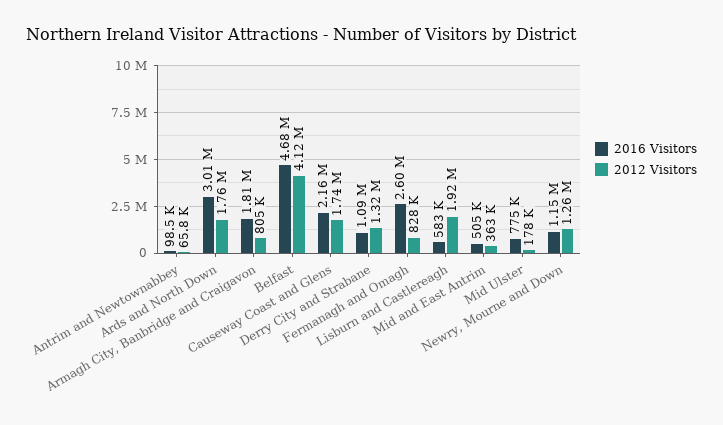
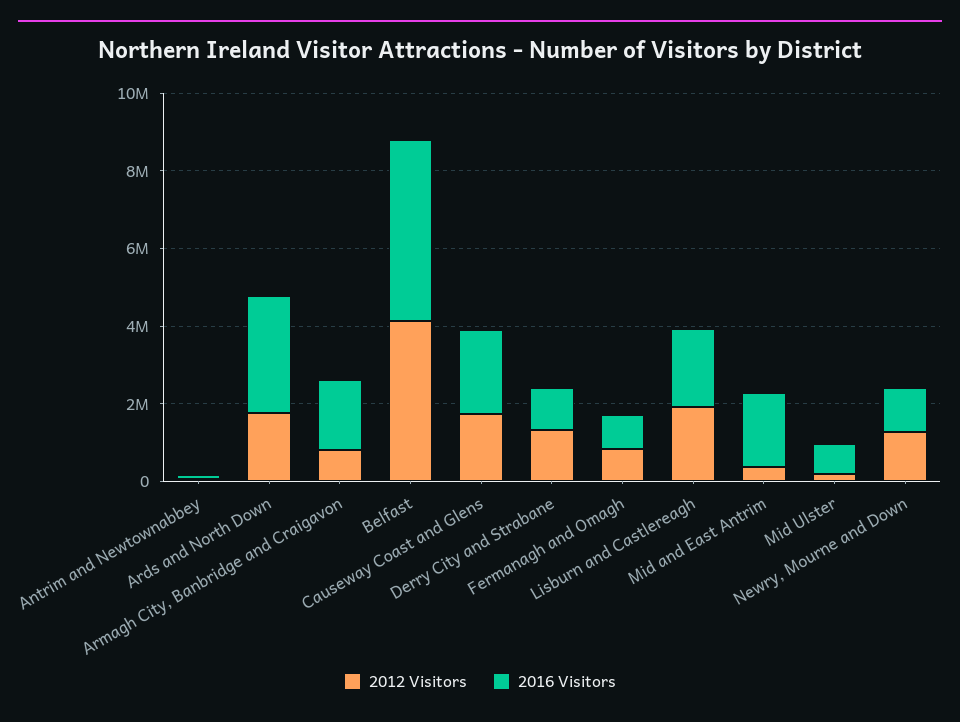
  {
    "2016 Visitors": {
      "Antrim and Newtownabbey": 98500,
      "Ards and North Down": 3010000,
      "Armagh City, Banbridge and Craigavon": 1810000,
      "Belfast": 4680000,
      "Causeway Coast and Glens": 2160000,
      "Derry City and Strabane": 1090000,
-     "Fermanagh and Omagh": 2600000,
+     "Fermanagh and Omagh": 1000000,
-     "Lisburn and Castlereagh": 583000,
+     "Lisburn and Castlereagh": 2000000,
-     "Mid and East Antrim": 505000,
+     "Mid and East Antrim": 2000000,
      "Mid Ulster": 775000,
      "Newry, Mourne and Down": 1150000
    },
    "2012 Visitors": {
      "Antrim and Newtownabbey": 65800,
      "Ards and North Down": 1760000,
      "Armagh City, Banbridge and Craigavon": 805000,
      "Belfast": 4120000,
      "Causeway Coast and Glens": 1740000,
      "Derry City and Strabane": 1320000,
      "Fermanagh and Omagh": 828000,
      "Lisburn and Castlereagh": 1920000,
      "Mid and East Antrim": 363000,
      "Mid Ulster": 178000,
      "Newry, Mourne and Down": 1260000
    }
  }

